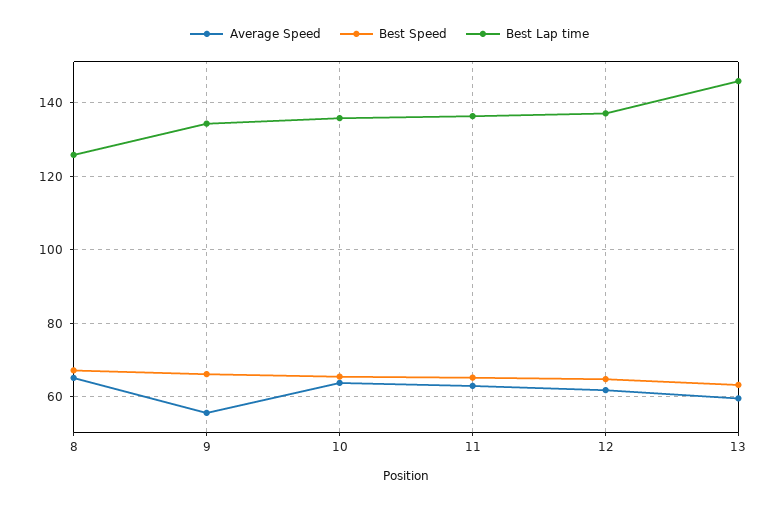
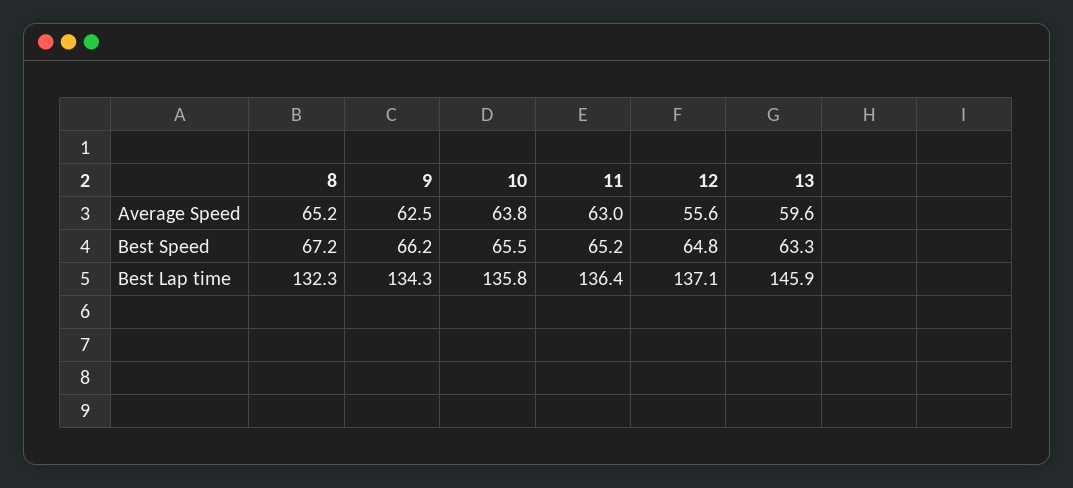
  {
    "Average Speed": {
      "8": 65.2,
-     "9": 56,
+     "9": 62.5,
      "10": 63.8,
      "11": 63,
-     "12": 62,
+     "12": 55.6,
      "13": 59.6
    },
    "Best Speed": {
      "8": 67.2,
      "9": 66.2,
      "10": 65.5,
      "11": 65.2,
      "12": 64.8,
      "13": 63.3
    },
    "Best Lap time": {
-     "8": 126,
+     "8": 132.3,
      "9": 134.3,
      "10": 135.8,
      "11": 136.4,
      "12": 137.1,
      "13": 145.9
    }
  }

